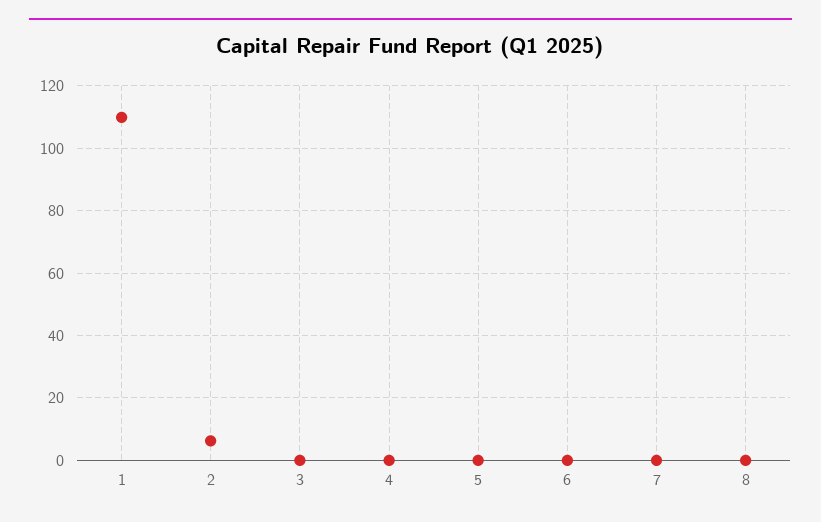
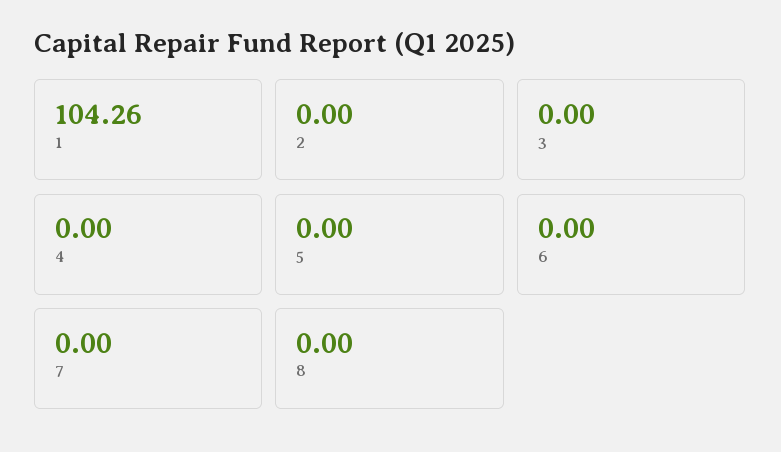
  {
-   "1": 110,
+   "1": 104.26,
-   "2": 6,
+   "2": 0,
    "3": 0,
    "4": 0,
    "5": 0,
    "6": 0,
    "7": 0,
    "8": 0
  }

